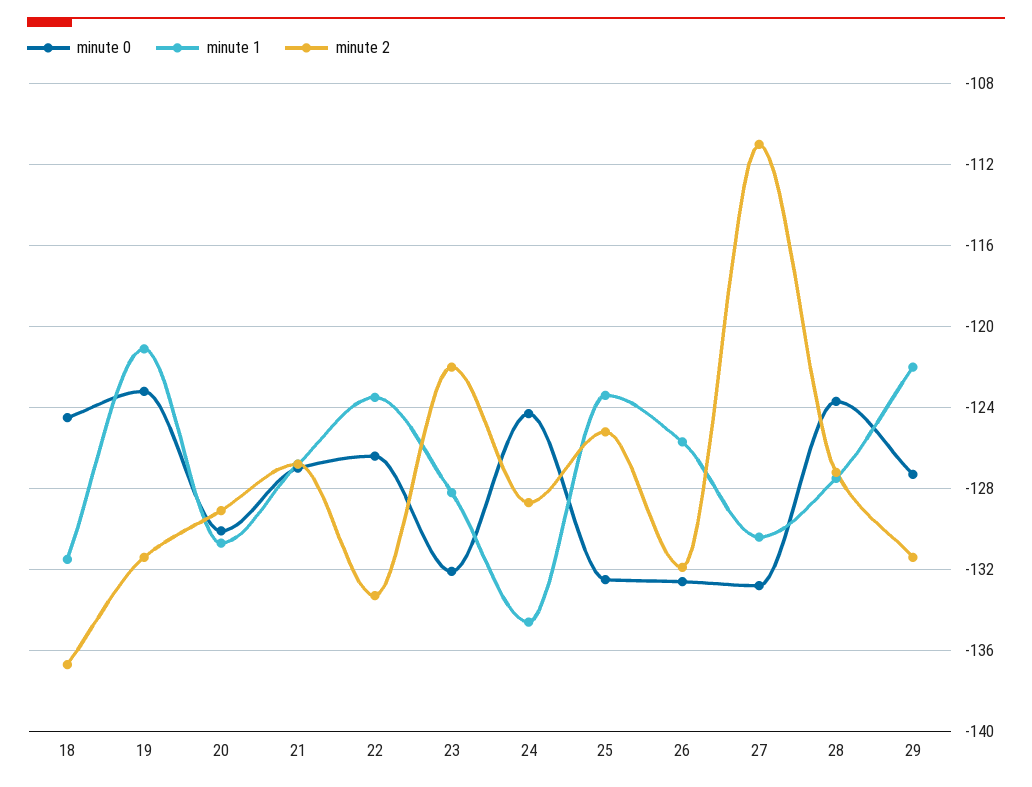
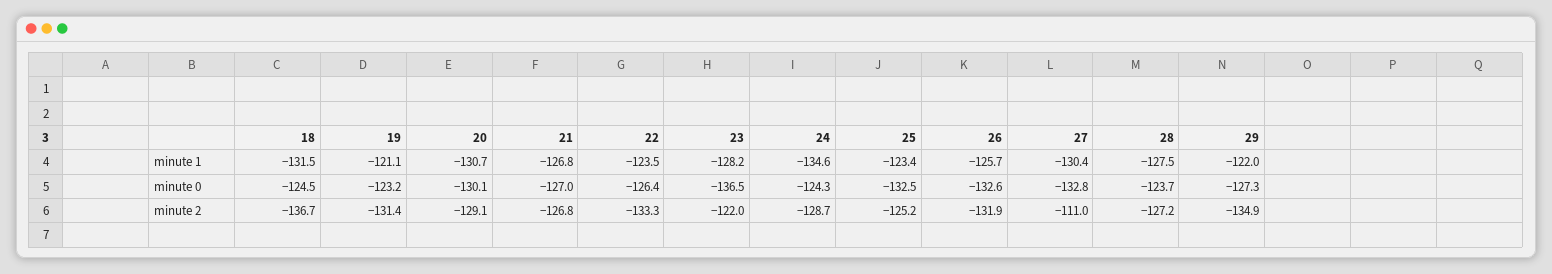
  {
    "minute 0": {
      "18": -124.5,
      "19": -123.2,
      "20": -130.1,
      "21": -127,
      "22": -126.4,
-     "23": -132,
+     "23": -136.5,
      "24": -124.3,
      "25": -132.5,
      "26": -132.6,
      "27": -132.8,
      "28": -123.7,
      "29": -127.3
    },
    "minute 1": {
      "18": -131.5,
      "19": -121.1,
      "20": -130.7,
      "21": -126.8,
      "22": -123.5,
      "23": -128.2,
      "24": -134.6,
      "25": -123.4,
      "26": -125.7,
      "27": -130.4,
      "28": -127.5,
      "29": -122
    },
    "minute 2": {
      "18": -136.7,
      "19": -131.4,
      "20": -129.1,
      "21": -126.8,
      "22": -133.3,
      "23": -122,
      "24": -128.7,
      "25": -125.2,
      "26": -131.9,
      "27": -111,
      "28": -127.2,
-     "29": -131.5
+     "29": -134.9
    }
  }

